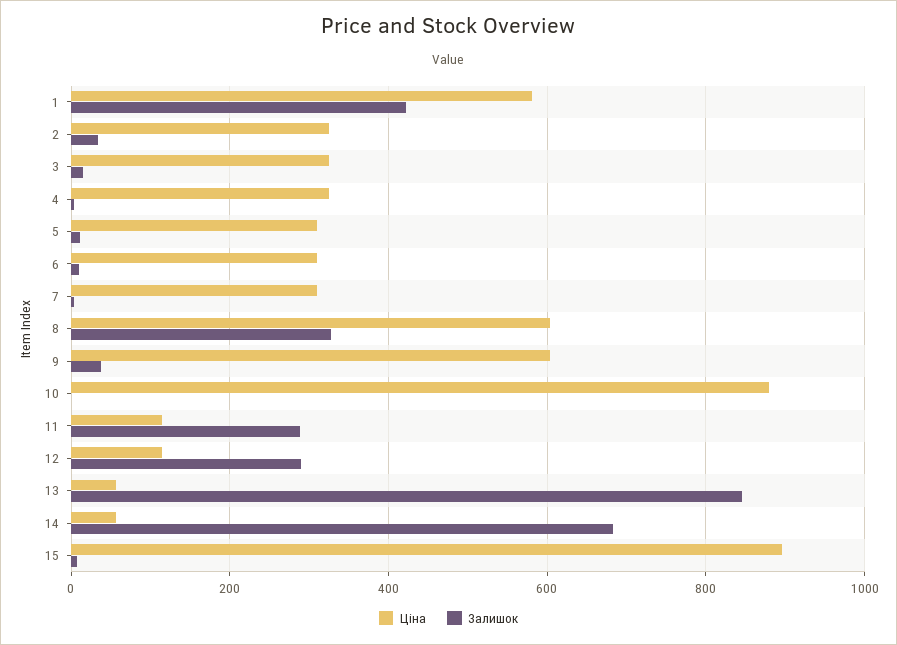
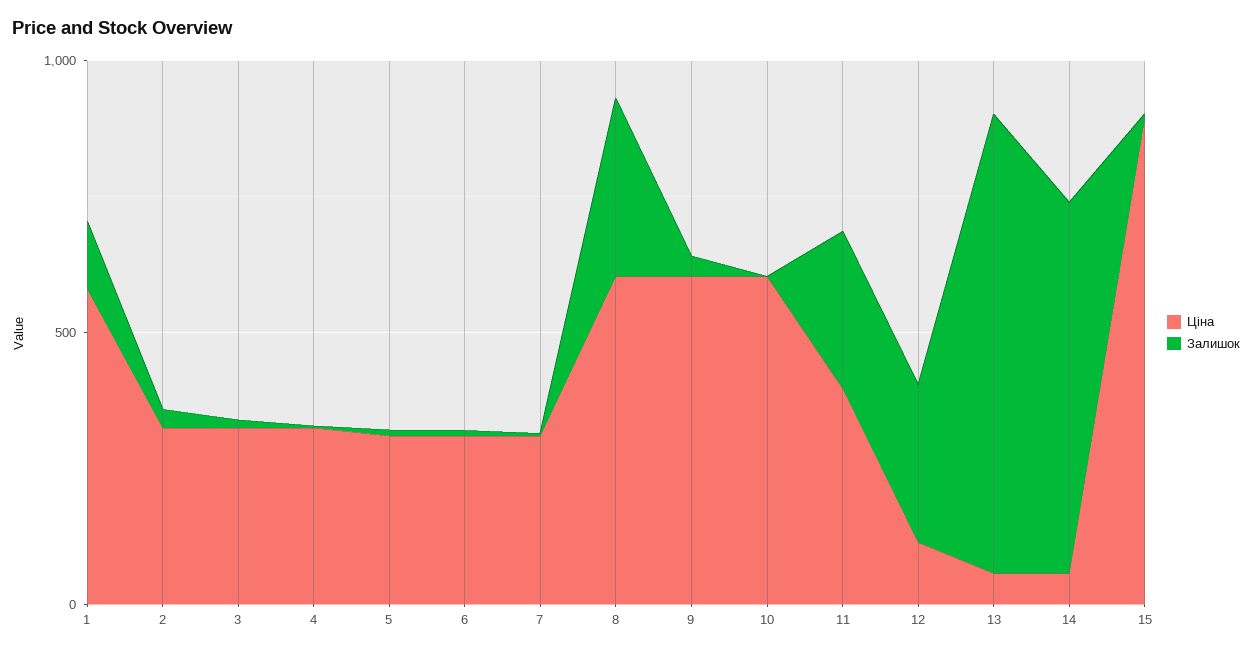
  {
    "Ціна": {
      "1": 580,
      "2": 320,
      "3": 320,
      "4": 320,
      "5": 320,
      "6": 320,
      "7": 320,
      "8": 600,
      "9": 600,
-     "10": 880,
+     "10": 600,
-     "11": 120,
+     "11": 400,
      "12": 120,
      "13": 60,
      "14": 60,
      "15": 900
    },
    "Залишок": {
-     "1": 420,
+     "1": 100,
      "2": 40,
      "3": 20,
      "4": 0,
      "5": 20,
      "6": 20,
      "7": 0,
      "8": 320,
      "9": 40,
      "10": 0,
      "11": 280,
      "12": 300,
      "13": 840,
      "14": 680,
      "15": 0
    }
  }

